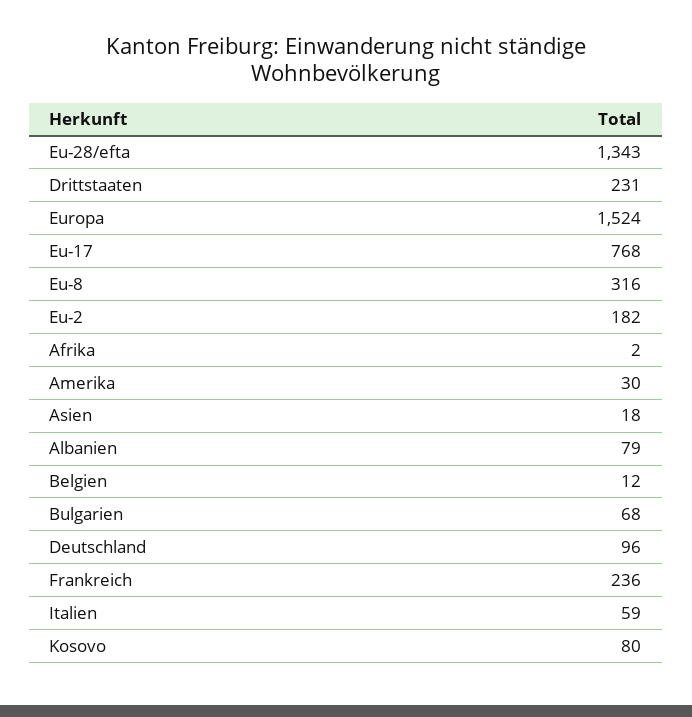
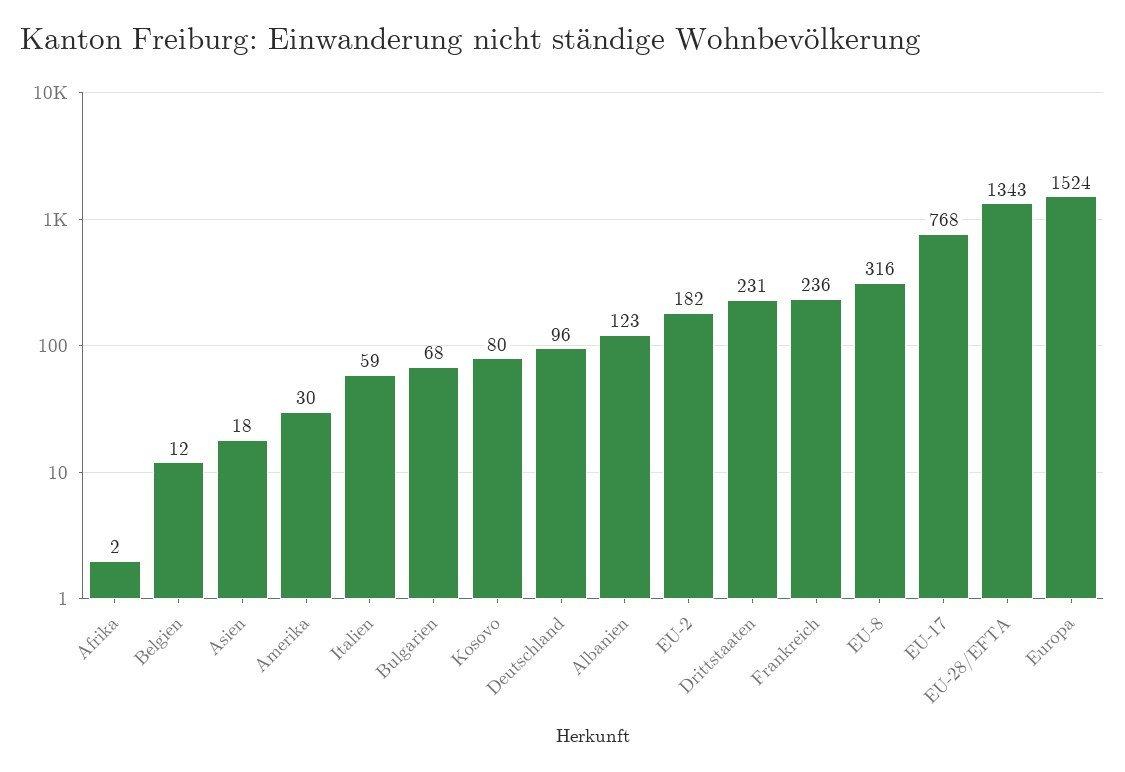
  {
    "Eu-28/efta": 1343,
    "Drittstaaten": 231,
    "Europa": 1524,
    "Eu-17": 768,
    "Eu-8": 316,
    "Eu-2": 182,
    "Afrika": 2,
    "Amerika": 30,
    "Asien": 18,
-   "Albanien": 79,
+   "Albanien": 123,
    "Belgien": 12,
    "Bulgarien": 68,
    "Deutschland": 96,
    "Frankreich": 236,
    "Italien": 59,
    "Kosovo": 80
  }

